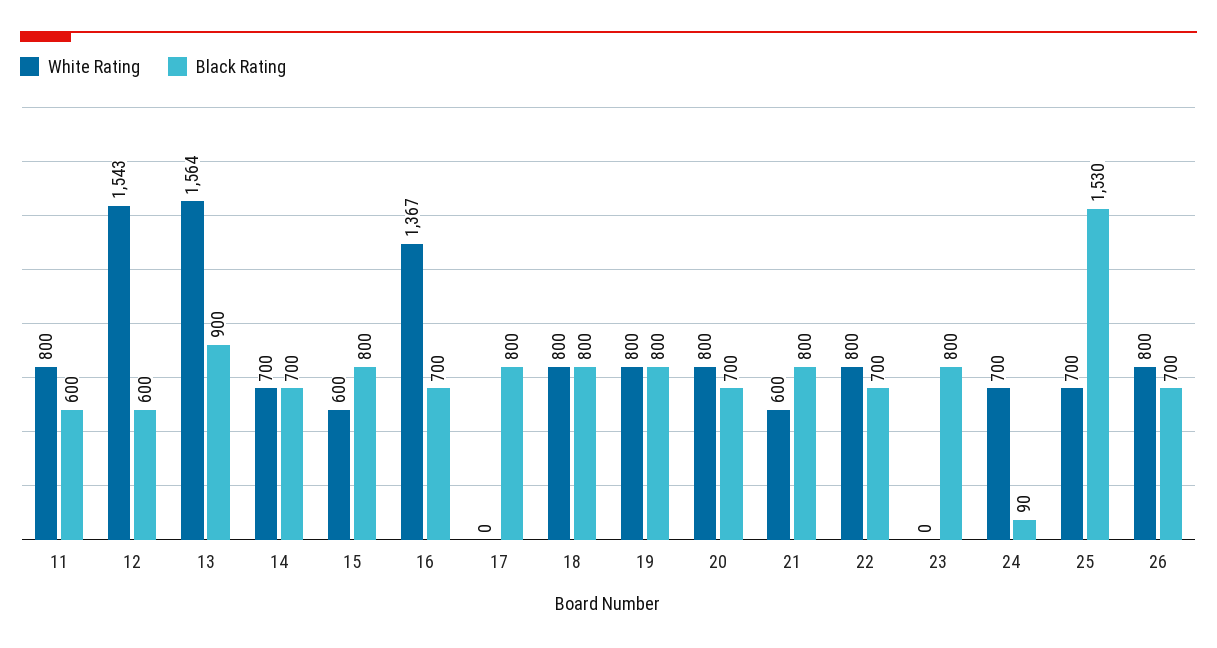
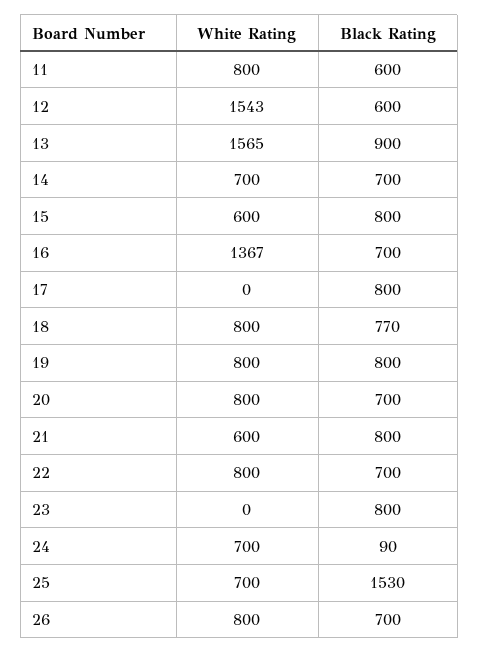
  {
    "White Rating": {
      "11": 800,
      "12": 1543,
-     "13": 1564,
+     "13": 1565,
      "14": 700,
      "15": 600,
      "16": 1367,
      "17": 0,
      "18": 800,
      "19": 800,
      "20": 800,
      "21": 600,
      "22": 800,
      "23": 0,
      "24": 700,
      "25": 700,
      "26": 800
    },
    "Black Rating": {
      "11": 600,
      "12": 600,
      "13": 900,
      "14": 700,
      "15": 800,
      "16": 700,
      "17": 800,
-     "18": 800,
+     "18": 770,
      "19": 800,
      "20": 700,
      "21": 800,
      "22": 700,
      "23": 800,
      "24": 90,
      "25": 1530,
      "26": 700
    }
  }

